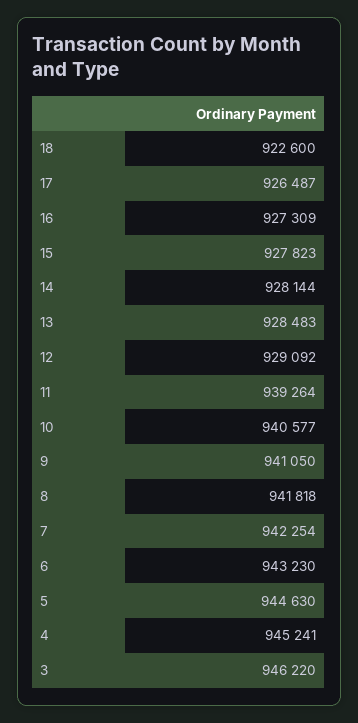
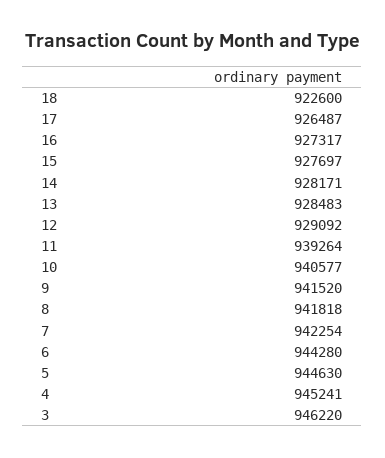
  {
    "18": 922600,
    "17": 926487,
-   "16": 927309,
+   "16": 927317,
-   "15": 927823,
+   "15": 927697,
-   "14": 928144,
+   "14": 928171,
    "13": 928483,
    "12": 929092,
    "11": 939264,
    "10": 940577,
-   "9": 941050,
+   "9": 941520,
    "8": 941818,
    "7": 942254,
-   "6": 943230,
+   "6": 944280,
    "5": 944630,
    "4": 945241,
    "3": 946220
  }

